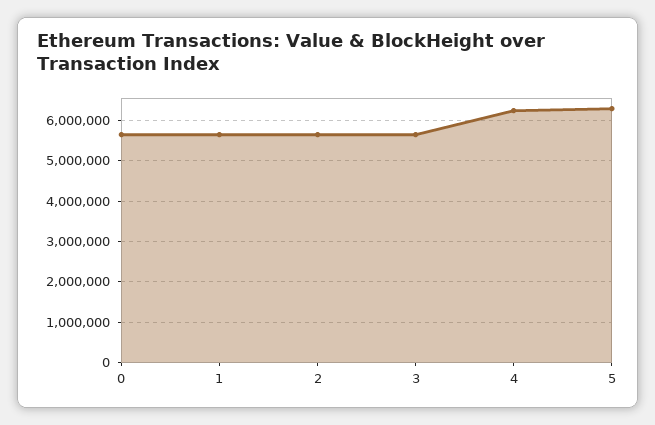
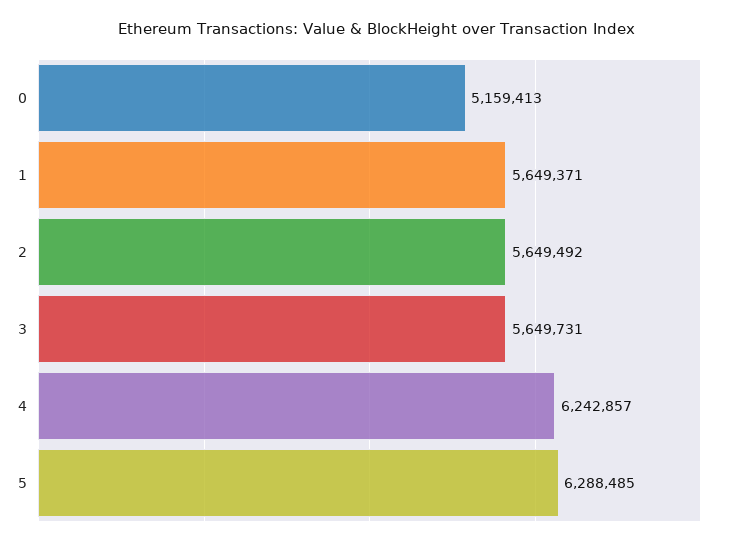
  {
-   "0": 5600000,
+   "0": 5159413,
    "1": 5649371,
    "2": 5649492,
    "3": 5649731,
    "4": 6242857,
    "5": 6288485
  }

